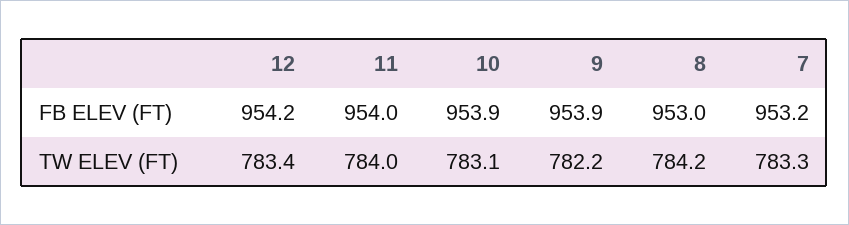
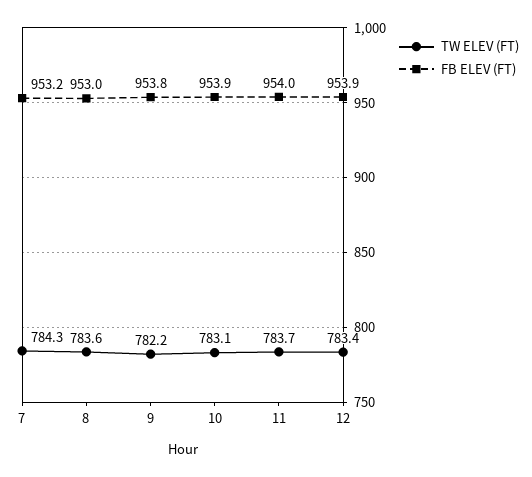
  {
    "FB ELEV (FT)": {
-     "12": 954.2,
+     "12": 953.9,
      "11": 954,
      "10": 953.9,
-     "9": 953.9,
+     "9": 953.8,
      "8": 953,
      "7": 953.2
    },
    "TW ELEV (FT)": {
      "12": 783.4,
-     "11": 784,
+     "11": 783.7,
      "10": 783.1,
      "9": 782.2,
-     "8": 784.2,
+     "8": 783.6,
-     "7": 783.3
+     "7": 784.3
    }
  }

